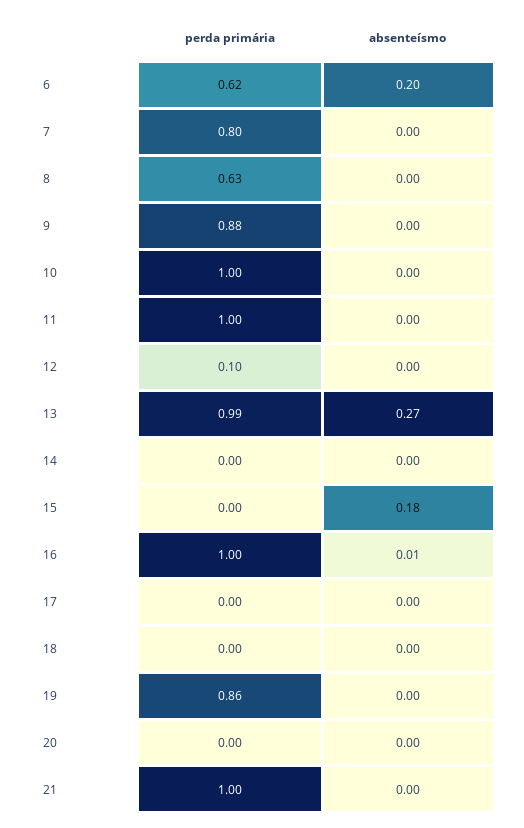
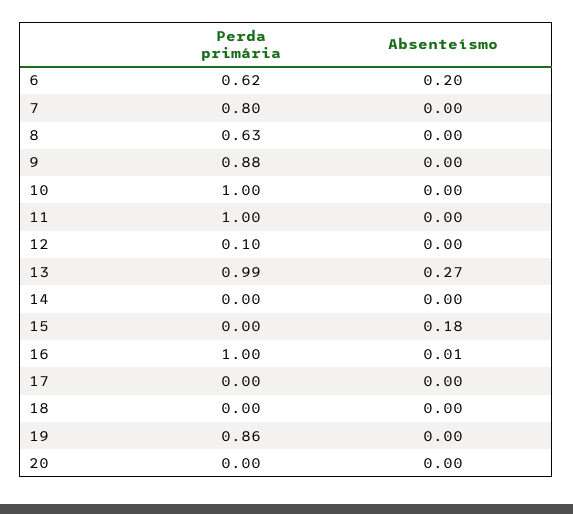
  {
    "perda primária": {
      "6": 0.62,
      "7": 0.8,
      "8": 0.63,
      "9": 0.88,
      "10": 1,
      "11": 1,
      "12": 0.1,
      "13": 0.99,
      "14": 0,
      "15": 0,
      "16": 1,
      "17": 0,
      "18": 0,
      "19": 0.86,
-     "20": 0,
+     "20": 0
-     "21": 1
    },
    "absenteísmo": {
      "6": 0.2,
      "7": 0,
      "8": 0,
      "9": 0,
      "10": 0,
      "11": 0,
      "12": 0,
      "13": 0.27,
      "14": 0,
      "15": 0.18,
      "16": 0.01,
      "17": 0,
      "18": 0,
      "19": 0,
-     "20": 0,
+     "20": 0
-     "21": 0
    }
  }

